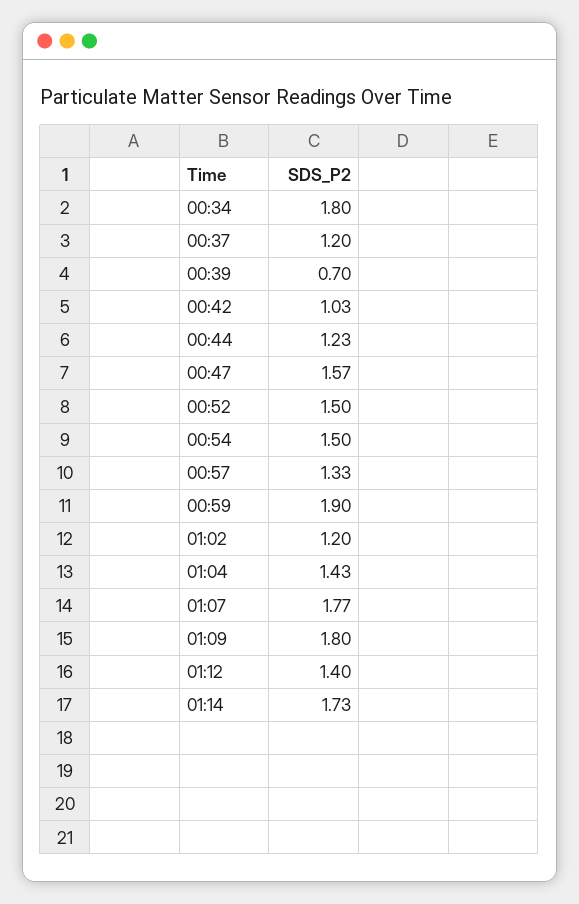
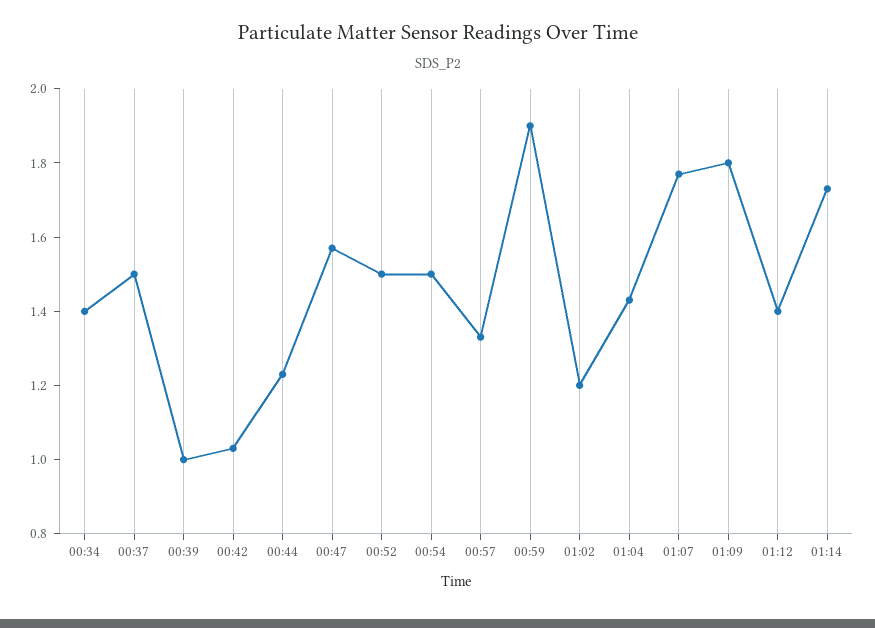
  {
-   "00:34": 1.8,
+   "00:34": 1.4,
-   "00:37": 1.2,
+   "00:37": 1.5,
-   "00:39": 0.7,
+   "00:39": 1,
    "00:42": 1.03,
    "00:44": 1.23,
    "00:47": 1.57,
    "00:52": 1.5,
    "00:54": 1.5,
    "00:57": 1.33,
    "00:59": 1.9,
    "01:02": 1.2,
    "01:04": 1.43,
    "01:07": 1.77,
    "01:09": 1.8,
    "01:12": 1.4,
    "01:14": 1.73
  }

